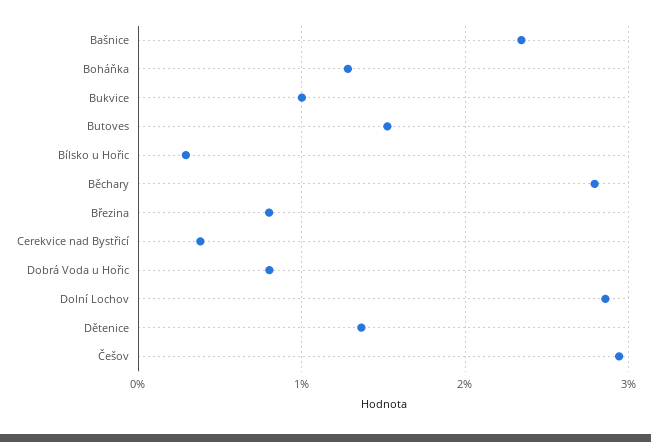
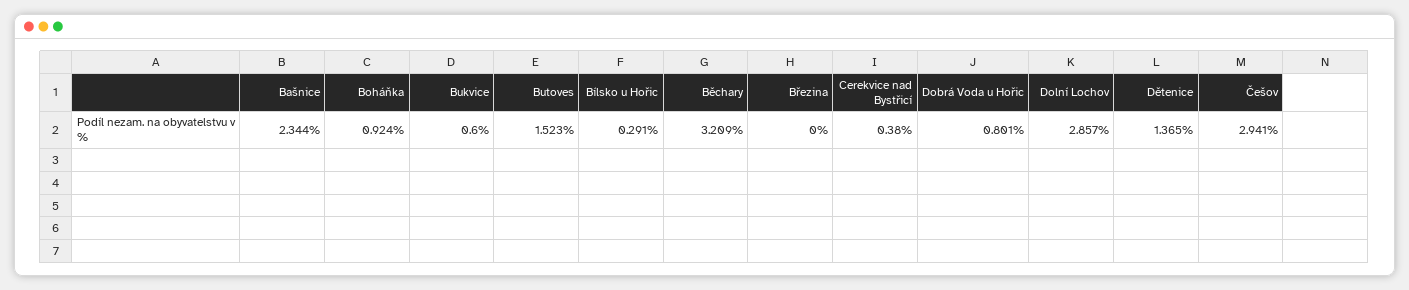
  {
    "Bašnice": 2.344,
-   "Boháňka": 1.3,
+   "Boháňka": 0.924,
-   "Bukvice": 1,
+   "Bukvice": 0.6,
    "Butoves": 1.523,
    "Bílsko u Hořic": 0.291,
-   "Běchary": 2.8,
+   "Běchary": 3.209,
-   "Březina": 0.8,
+   "Březina": 0,
    "Cerekvice nad Bystřicí": 0.38,
    "Dobrá Voda u Hořic": 0.801,
    "Dolní Lochov": 2.857,
    "Dětenice": 1.365,
    "Češov": 2.941
  }

